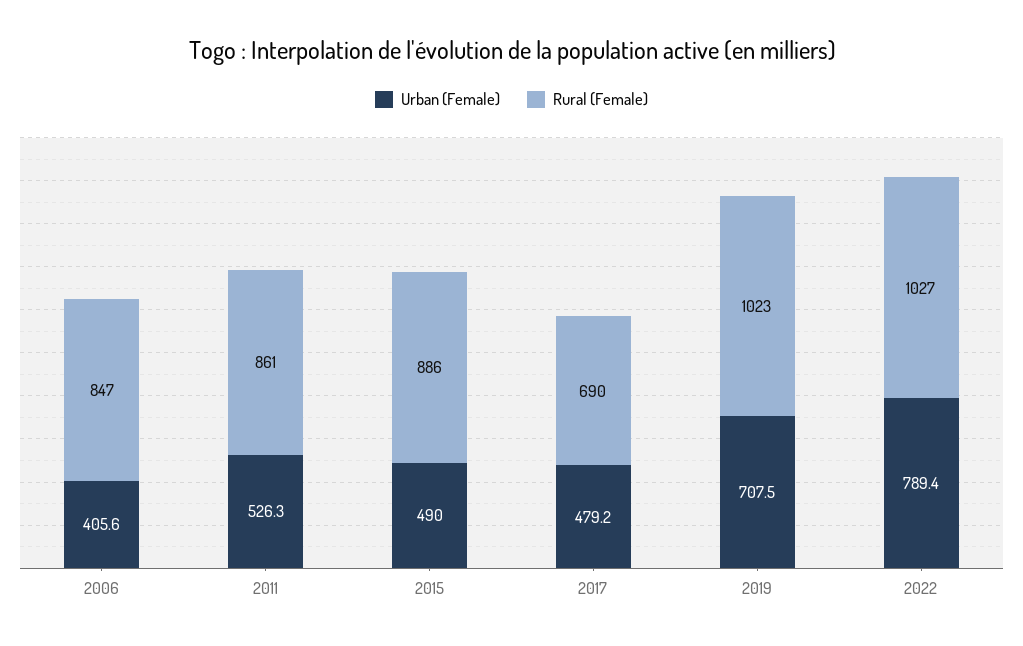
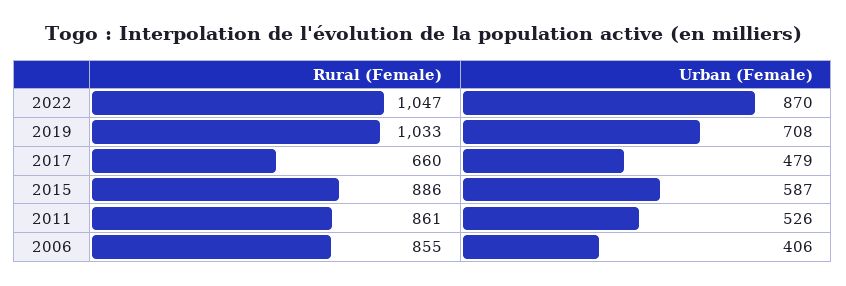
  {
    "Urban (Female)": {
      "2006": 405.6,
      "2011": 526.3,
-     "2015": 490,
+     "2015": 587,
      "2017": 479.2,
      "2019": 707.5,
-     "2022": 789.4
+     "2022": 870
    },
    "Rural (Female)": {
-     "2006": 847,
+     "2006": 855,
      "2011": 861,
      "2015": 886,
-     "2017": 690,
+     "2017": 660,
-     "2019": 1023,
+     "2019": 1033,
-     "2022": 1027
+     "2022": 1047
    }
  }

